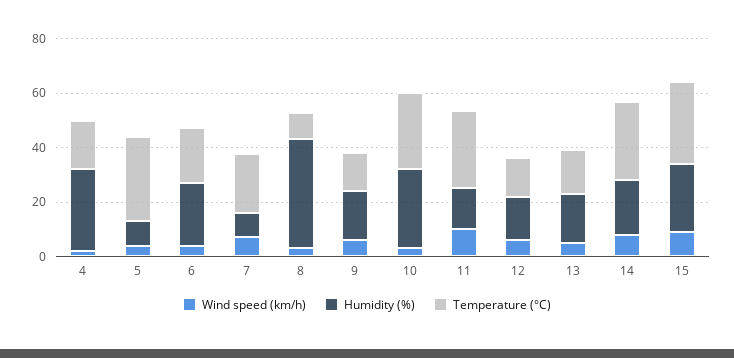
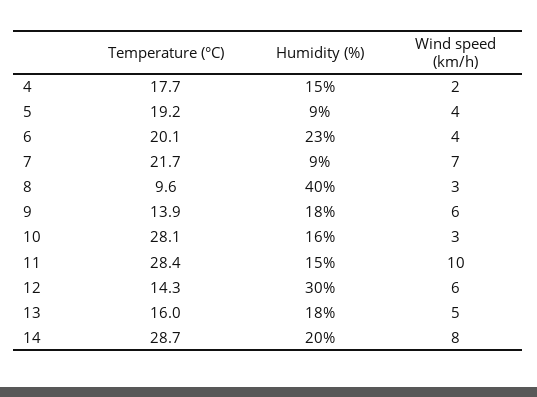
  {
    "Wind speed (km/h)": {
      "4": 2,
      "5": 4,
      "6": 4,
      "7": 7,
      "8": 3,
      "9": 6,
      "10": 3,
      "11": 10,
      "12": 6,
      "13": 5,
-     "14": 8,
+     "14": 8
-     "15": 10
    },
    "Humidity (%)": {
-     "4": 30,
+     "4": 15,
      "5": 9,
      "6": 23,
      "7": 9,
      "8": 40,
      "9": 18,
-     "10": 30,
+     "10": 16,
      "11": 15,
-     "12": 15,
+     "12": 30,
      "13": 18,
-     "14": 20,
+     "14": 20
-     "15": 25
    },
    "Temperature (°C)": {
      "4": 17.7,
-     "5": 30,
+     "5": 19.2,
      "6": 20.1,
      "7": 21.7,
      "8": 9.6,
      "9": 13.9,
      "10": 28.1,
      "11": 28.4,
      "12": 14.3,
      "13": 16,
-     "14": 28.7,
+     "14": 28.7
-     "15": 30
    }
  }

